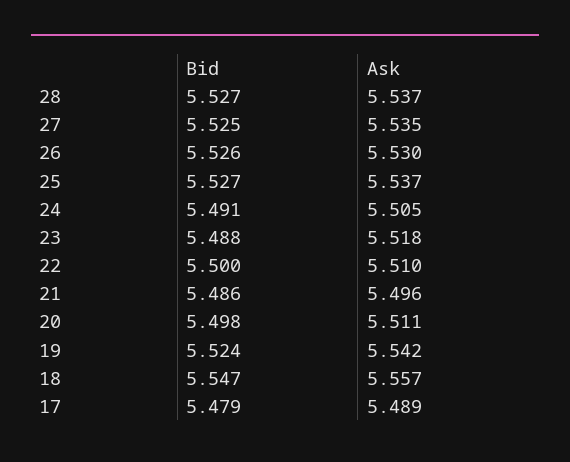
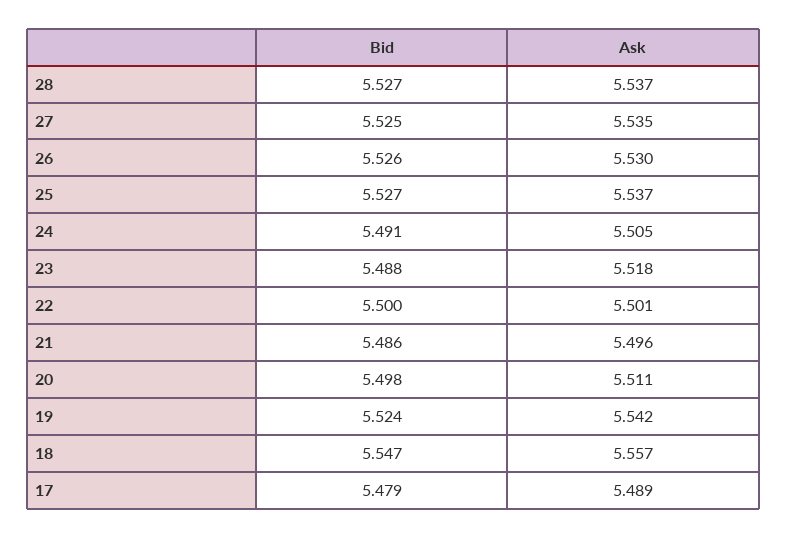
  {
    "Bid": {
      "28": 5.527,
      "27": 5.525,
      "26": 5.526,
      "25": 5.527,
      "24": 5.491,
      "23": 5.488,
      "22": 5.5,
      "21": 5.486,
      "20": 5.498,
      "19": 5.524,
      "18": 5.547,
      "17": 5.479
    },
    "Ask": {
      "28": 5.537,
      "27": 5.535,
      "26": 5.53,
      "25": 5.537,
      "24": 5.505,
      "23": 5.518,
-     "22": 5.51,
+     "22": 5.501,
      "21": 5.496,
      "20": 5.511,
      "19": 5.542,
      "18": 5.557,
      "17": 5.489
    }
  }

